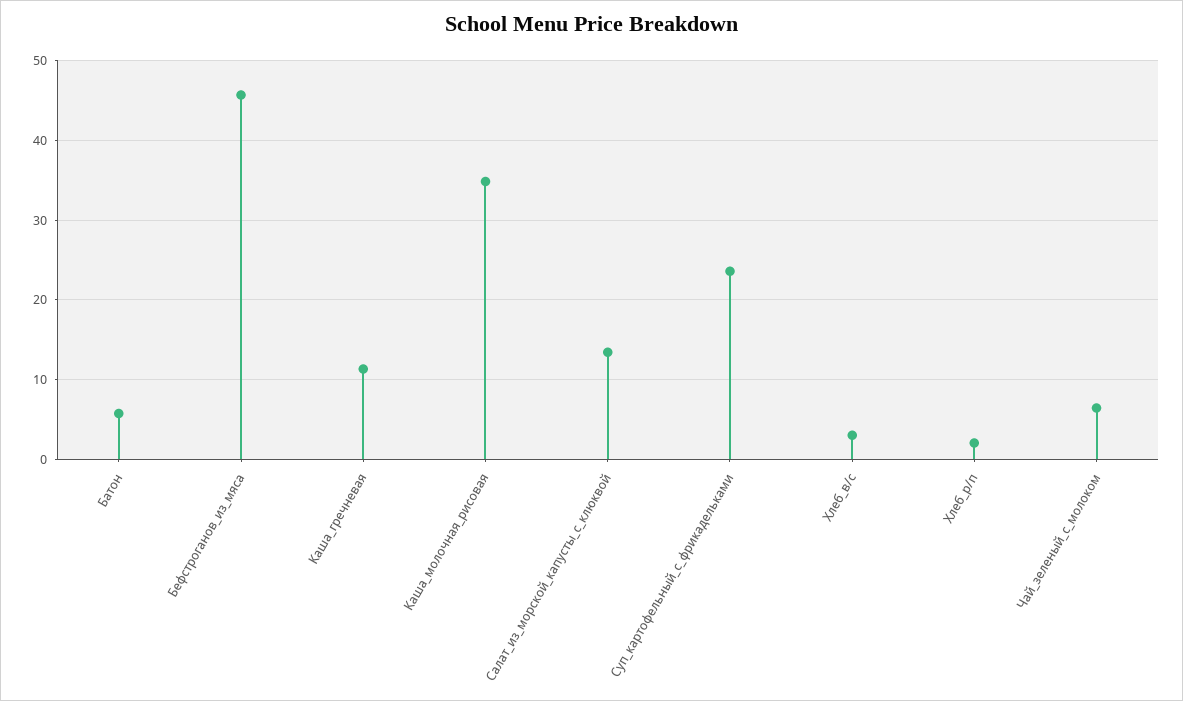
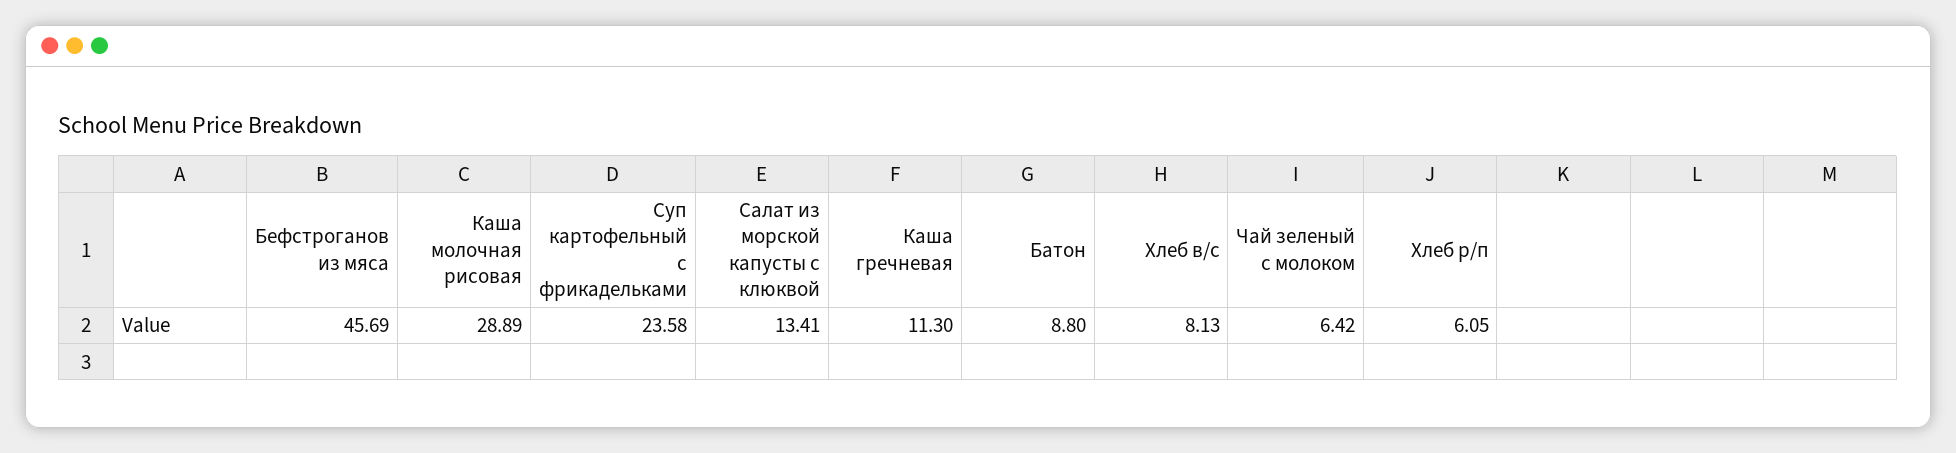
  {
-   "Батон": 6,
+   "Батон": 8.8,
    "Бефстроганов_из_мяса": 45.69,
    "Каша_гречневая": 11.3,
-   "Каша_молочная_рисовая": 35,
+   "Каша_молочная_рисовая": 28.89,
    "Салат_из_морской_капусты_с_клюквой": 13.41,
    "Суп_картофельный_с_фрикадельками": 23.58,
-   "Хлеб_в/с": 3,
+   "Хлеб_в/с": 8.13,
-   "Хлеб_р/п": 2,
+   "Хлеб_р/п": 6.05,
    "Чай_зеленый_с_молоком": 6.42
  }

